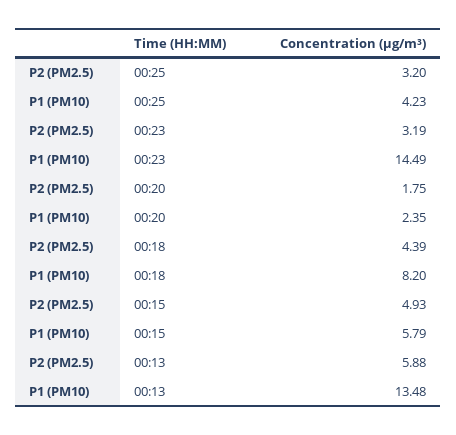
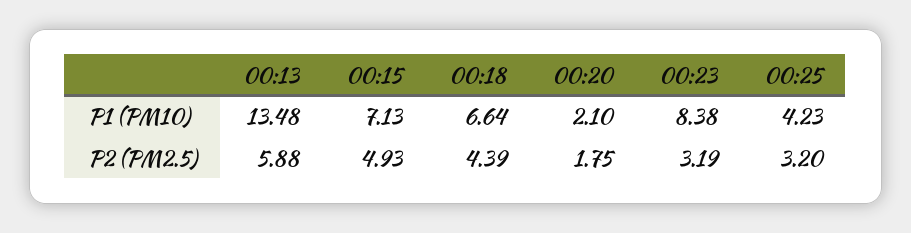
  {
    "P2 (PM2.5)": {
      "00:25": 3.2,
      "00:23": 3.19,
      "00:20": 1.75,
      "00:18": 4.39,
      "00:15": 4.93,
      "00:13": 5.88
    },
    "P1 (PM10)": {
      "00:25": 4.23,
-     "00:23": 14.49,
+     "00:23": 8.38,
-     "00:20": 2.35,
+     "00:20": 2.1,
-     "00:18": 8.2,
+     "00:18": 6.64,
-     "00:15": 5.79,
+     "00:15": 7.13,
      "00:13": 13.48
    }
  }

